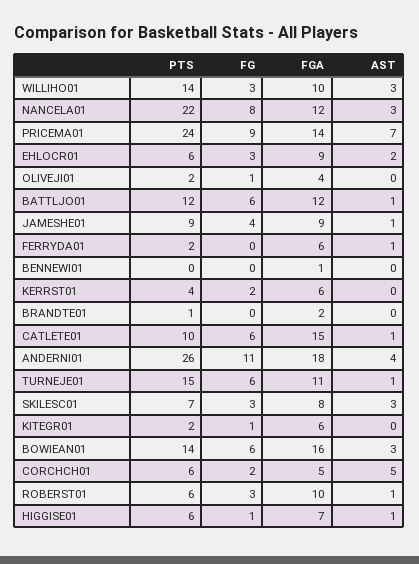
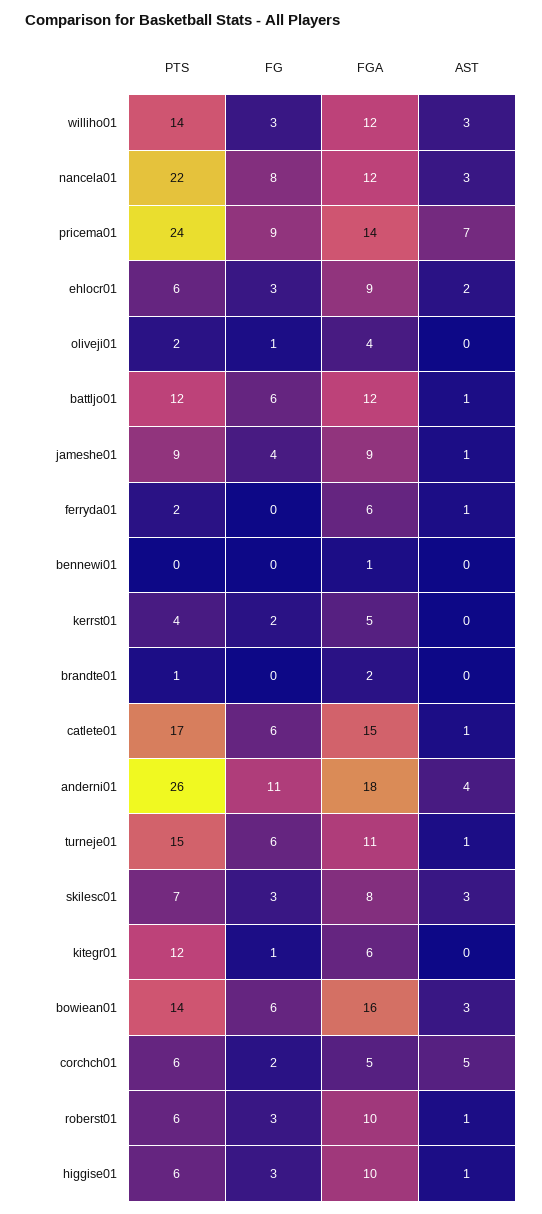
  {
    "PTS": {
      "WILLIHO01": 14,
      "NANCELA01": 22,
      "PRICEMA01": 24,
      "EHLOCR01": 6,
      "OLIVEJI01": 2,
      "BATTLJO01": 12,
      "JAMESHE01": 9,
      "FERRYDA01": 2,
      "BENNEWI01": 0,
      "KERRST01": 4,
      "BRANDTE01": 1,
-     "CATLETE01": 10,
+     "CATLETE01": 17,
      "ANDERNI01": 26,
      "TURNEJE01": 15,
      "SKILESC01": 7,
-     "KITEGR01": 2,
+     "KITEGR01": 12,
      "BOWIEAN01": 14,
      "CORCHCH01": 6,
      "ROBERST01": 6,
      "HIGGISE01": 6
    },
    "FG": {
      "WILLIHO01": 3,
      "NANCELA01": 8,
      "PRICEMA01": 9,
      "EHLOCR01": 3,
      "OLIVEJI01": 1,
      "BATTLJO01": 6,
      "JAMESHE01": 4,
      "FERRYDA01": 0,
      "BENNEWI01": 0,
      "KERRST01": 2,
      "BRANDTE01": 0,
      "CATLETE01": 6,
      "ANDERNI01": 11,
      "TURNEJE01": 6,
      "SKILESC01": 3,
      "KITEGR01": 1,
      "BOWIEAN01": 6,
      "CORCHCH01": 2,
      "ROBERST01": 3,
-     "HIGGISE01": 1
+     "HIGGISE01": 3
    },
    "FGA": {
-     "WILLIHO01": 10,
+     "WILLIHO01": 12,
      "NANCELA01": 12,
      "PRICEMA01": 14,
      "EHLOCR01": 9,
      "OLIVEJI01": 4,
      "BATTLJO01": 12,
      "JAMESHE01": 9,
      "FERRYDA01": 6,
      "BENNEWI01": 1,
-     "KERRST01": 6,
+     "KERRST01": 5,
      "BRANDTE01": 2,
      "CATLETE01": 15,
      "ANDERNI01": 18,
      "TURNEJE01": 11,
      "SKILESC01": 8,
      "KITEGR01": 6,
      "BOWIEAN01": 16,
      "CORCHCH01": 5,
      "ROBERST01": 10,
-     "HIGGISE01": 7
+     "HIGGISE01": 10
    },
    "AST": {
      "WILLIHO01": 3,
      "NANCELA01": 3,
      "PRICEMA01": 7,
      "EHLOCR01": 2,
      "OLIVEJI01": 0,
      "BATTLJO01": 1,
      "JAMESHE01": 1,
      "FERRYDA01": 1,
      "BENNEWI01": 0,
      "KERRST01": 0,
      "BRANDTE01": 0,
      "CATLETE01": 1,
      "ANDERNI01": 4,
      "TURNEJE01": 1,
      "SKILESC01": 3,
      "KITEGR01": 0,
      "BOWIEAN01": 3,
      "CORCHCH01": 5,
      "ROBERST01": 1,
      "HIGGISE01": 1
    }
  }

